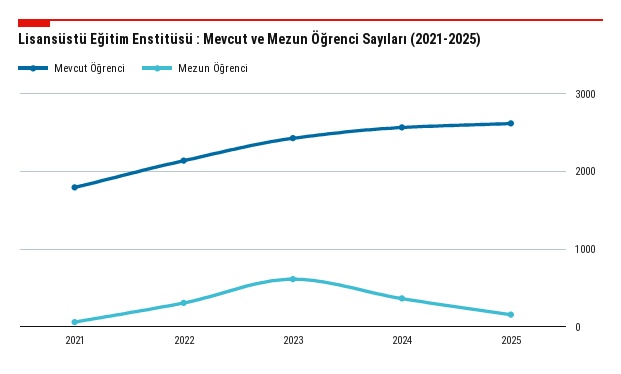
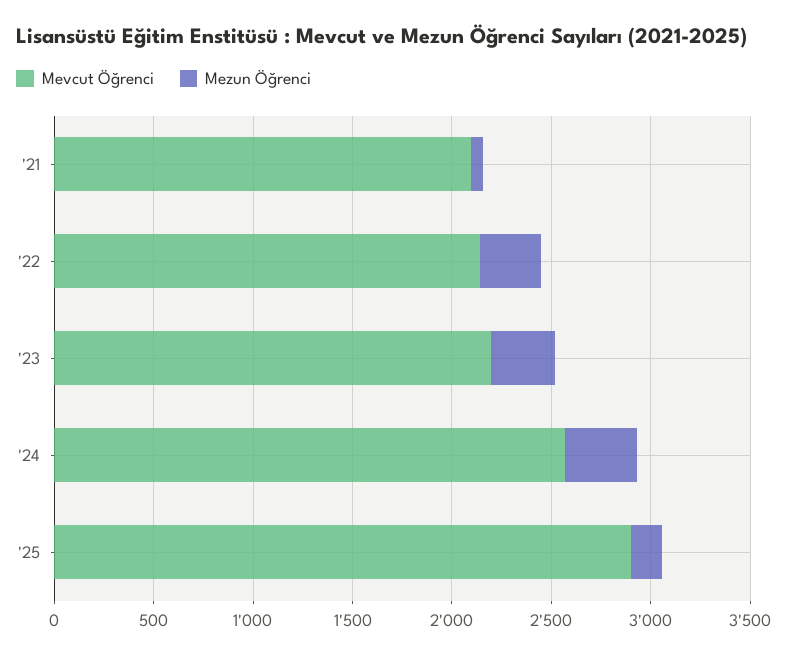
  {
    "Mevcut Öğrenci": {
-     "2021": 1800,
+     "2021": 2100,
      "2022": 2100,
-     "2023": 2400,
+     "2023": 2200,
      "2024": 2600,
-     "2025": 2600
+     "2025": 2900
    },
    "Mezun Öğrenci": {
      "2021": 100,
      "2022": 300,
-     "2023": 600,
+     "2023": 300,
      "2024": 400,
      "2025": 200
    }
  }

